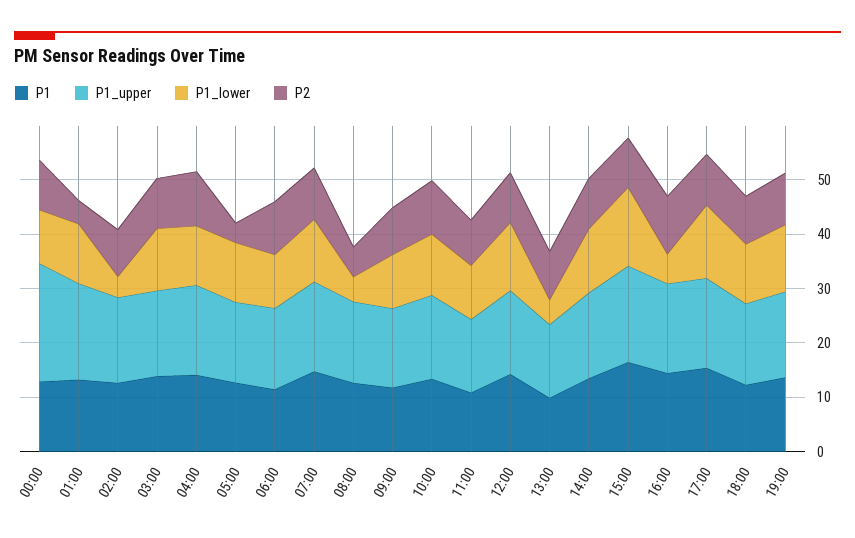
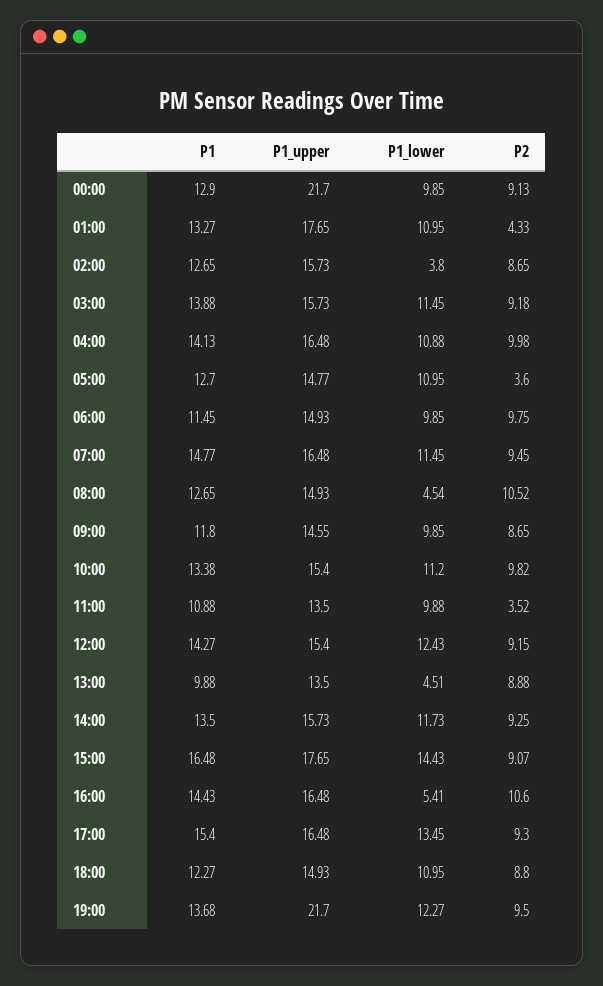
  {
    "P1": {
      "00:00": 12.9,
      "01:00": 13.27,
      "02:00": 12.65,
      "03:00": 13.88,
      "04:00": 14.13,
      "05:00": 12.7,
      "06:00": 11.45,
      "07:00": 14.77,
      "08:00": 12.65,
      "09:00": 11.8,
      "10:00": 13.38,
      "11:00": 10.88,
      "12:00": 14.27,
      "13:00": 9.88,
      "14:00": 13.5,
      "15:00": 16.48,
      "16:00": 14.43,
      "17:00": 15.4,
      "18:00": 12.27,
      "19:00": 13.68
    },
    "P1_upper": {
      "00:00": 21.7,
      "01:00": 17.65,
      "02:00": 15.73,
      "03:00": 15.73,
      "04:00": 16.48,
      "05:00": 14.77,
      "06:00": 14.93,
      "07:00": 16.48,
      "08:00": 14.93,
      "09:00": 14.55,
      "10:00": 15.4,
      "11:00": 13.5,
      "12:00": 15.4,
      "13:00": 13.5,
      "14:00": 15.73,
      "15:00": 17.65,
      "16:00": 16.48,
      "17:00": 16.48,
      "18:00": 14.93,
-     "19:00": 16
+     "19:00": 21.7
    },
    "P1_lower": {
      "00:00": 9.85,
      "01:00": 10.95,
      "02:00": 3.8,
      "03:00": 11.45,
      "04:00": 10.88,
      "05:00": 10.95,
      "06:00": 9.85,
      "07:00": 11.45,
      "08:00": 4.54,
      "09:00": 9.85,
      "10:00": 11.2,
      "11:00": 9.88,
      "12:00": 12.43,
      "13:00": 4.51,
      "14:00": 11.73,
      "15:00": 14.43,
      "16:00": 5.41,
      "17:00": 13.45,
      "18:00": 10.95,
      "19:00": 12.27
    },
    "P2": {
      "00:00": 9.13,
      "01:00": 4.33,
      "02:00": 8.65,
      "03:00": 9.18,
      "04:00": 9.98,
      "05:00": 3.6,
      "06:00": 9.75,
      "07:00": 9.45,
-     "08:00": 6,
+     "08:00": 10.52,
      "09:00": 8.65,
      "10:00": 9.82,
-     "11:00": 8,
+     "11:00": 3.52,
      "12:00": 9.15,
      "13:00": 8.88,
      "14:00": 9.25,
      "15:00": 9.07,
      "16:00": 10.6,
      "17:00": 9.3,
      "18:00": 8.8,
      "19:00": 9.5
    }
  }

